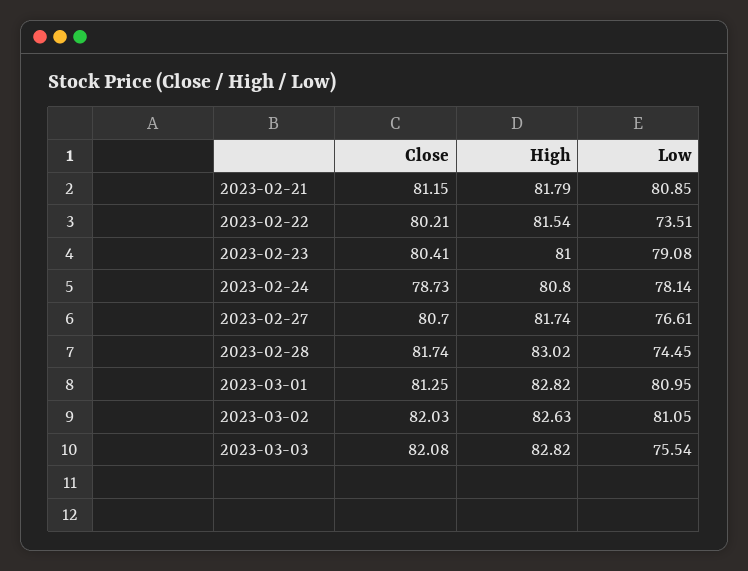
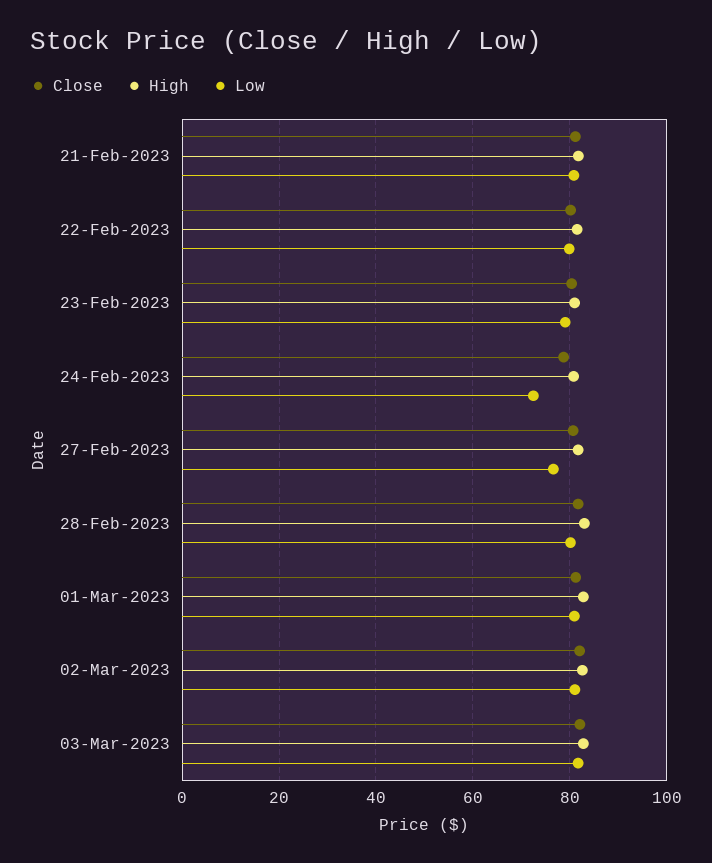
  {
    "Close": {
      "2023-02-21": 81.15,
      "2023-02-22": 80.21,
      "2023-02-23": 80.41,
      "2023-02-24": 78.73,
      "2023-02-27": 80.7,
      "2023-02-28": 81.74,
      "2023-03-01": 81.25,
      "2023-03-02": 82.03,
      "2023-03-03": 82.08
    },
    "High": {
      "2023-02-21": 81.79,
      "2023-02-22": 81.54,
      "2023-02-23": 81,
      "2023-02-24": 80.8,
      "2023-02-27": 81.74,
      "2023-02-28": 83.02,
      "2023-03-01": 82.82,
      "2023-03-02": 82.63,
      "2023-03-03": 82.82
    },
    "Low": {
      "2023-02-21": 80.85,
-     "2023-02-22": 73.51,
+     "2023-02-22": 80,
      "2023-02-23": 79.08,
-     "2023-02-24": 78.14,
+     "2023-02-24": 72,
      "2023-02-27": 76.61,
-     "2023-02-28": 74.45,
+     "2023-02-28": 80,
      "2023-03-01": 80.95,
      "2023-03-02": 81.05,
-     "2023-03-03": 75.54
+     "2023-03-03": 82
    }
  }

